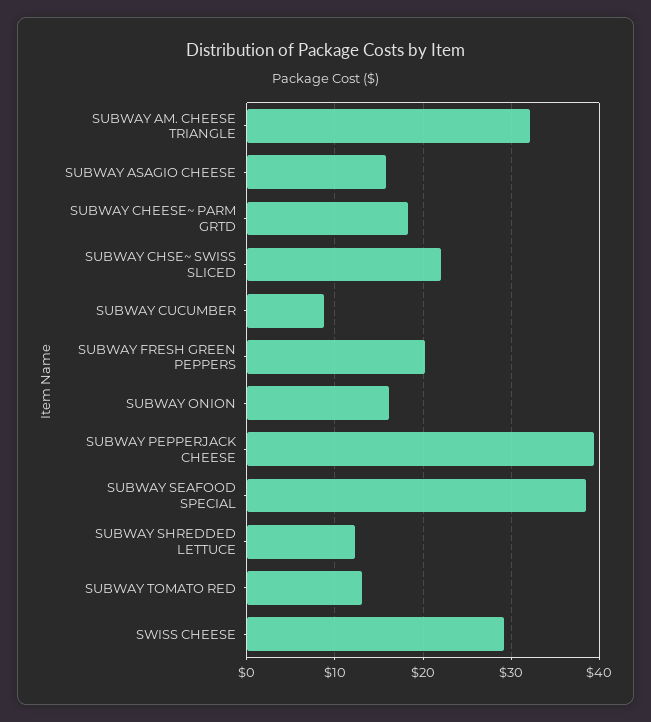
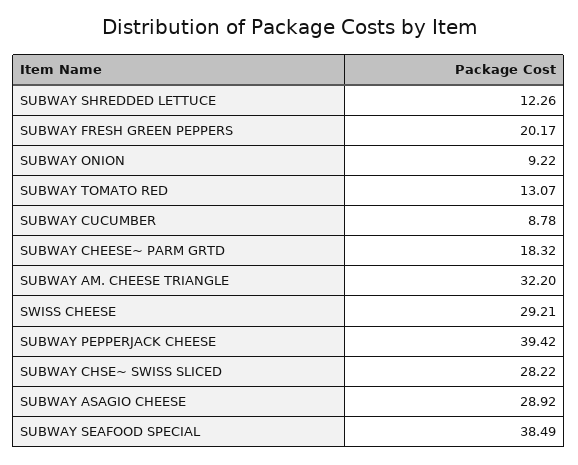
  {
    "SUBWAY AM. CHEESE TRIANGLE": 32.2,
-   "SUBWAY ASAGIO CHEESE": 16,
+   "SUBWAY ASAGIO CHEESE": 28.92,
    "SUBWAY CHEESE~ PARM GRTD": 18.32,
-   "SUBWAY CHSE~ SWISS SLICED": 22,
+   "SUBWAY CHSE~ SWISS SLICED": 28.22,
    "SUBWAY CUCUMBER": 8.78,
    "SUBWAY FRESH GREEN PEPPERS": 20.17,
-   "SUBWAY ONION": 16,
+   "SUBWAY ONION": 9.22,
    "SUBWAY PEPPERJACK CHEESE": 39.42,
    "SUBWAY SEAFOOD SPECIAL": 38.49,
    "SUBWAY SHREDDED LETTUCE": 12.26,
    "SUBWAY TOMATO RED": 13.07,
    "SWISS CHEESE": 29.21
  }

